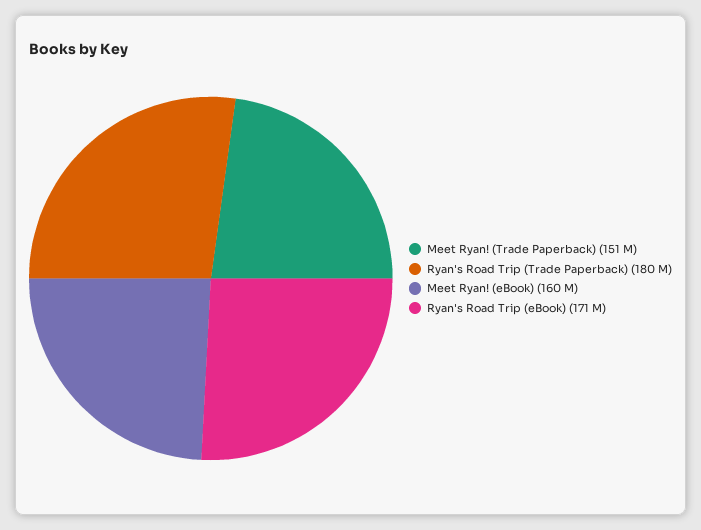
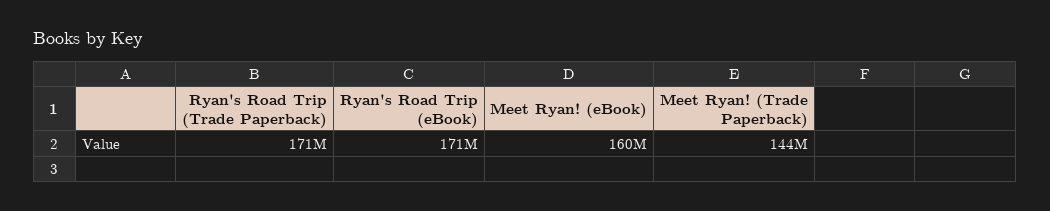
  {
-   "Meet Ryan! (Trade Paperback)": 151000000,
+   "Meet Ryan! (Trade Paperback)": 144000000,
-   "Ryan's Road Trip (Trade Paperback)": 180000000,
+   "Ryan's Road Trip (Trade Paperback)": 171000000,
    "Meet Ryan! (eBook)": 160000000,
    "Ryan's Road Trip (eBook)": 171000000
  }

